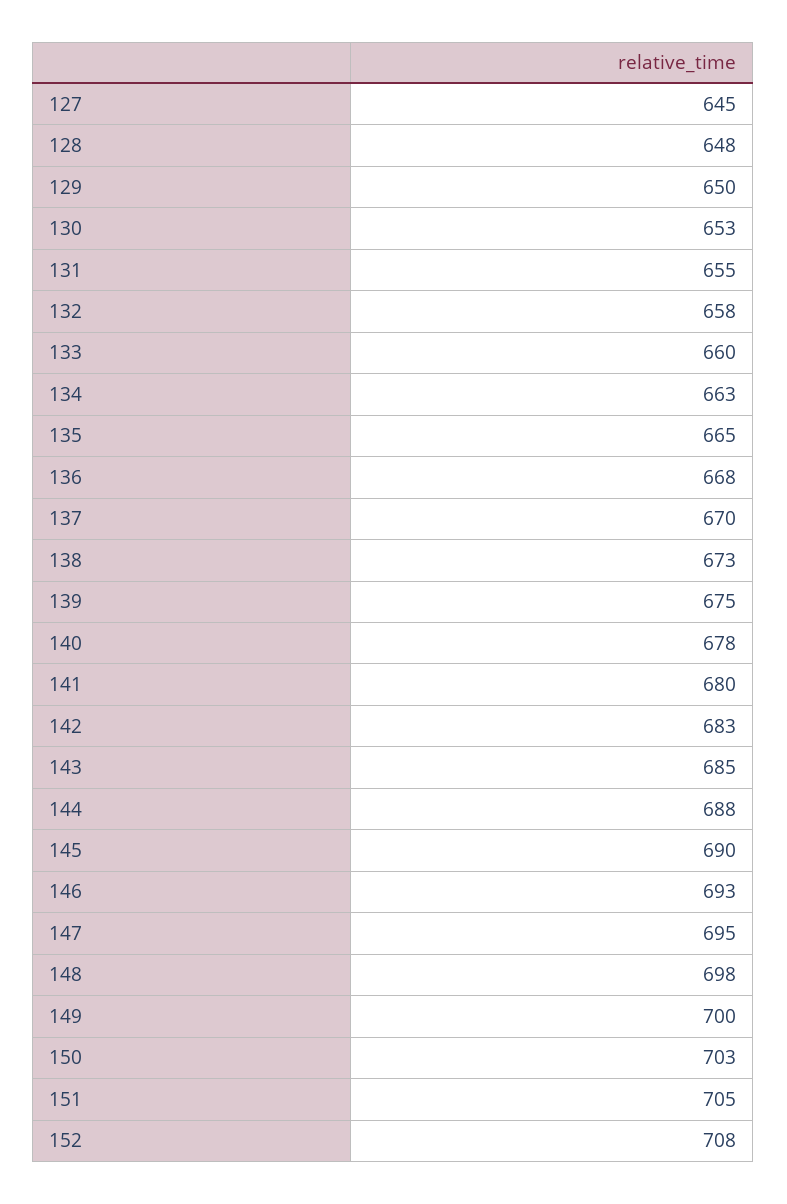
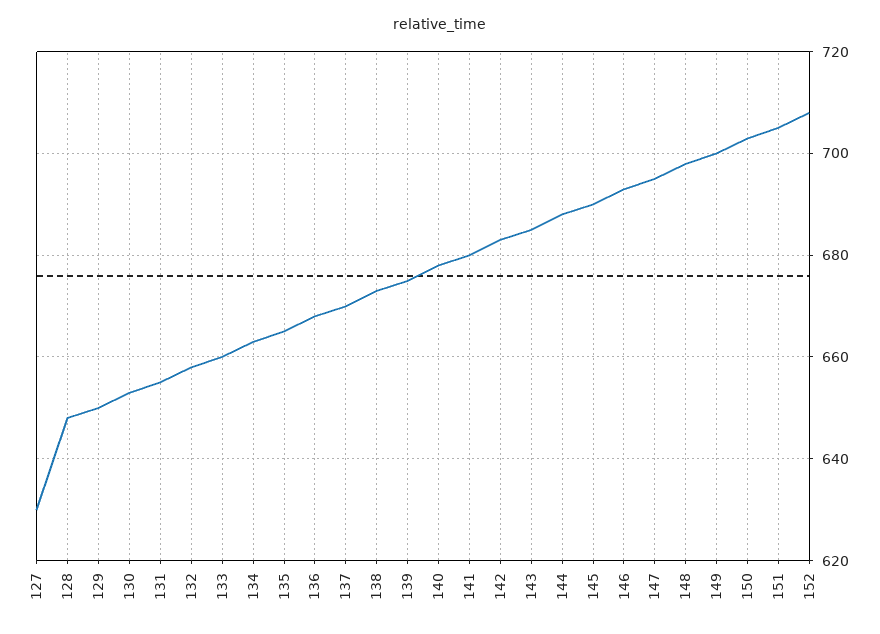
  {
-   "127": 645,
+   "127": 630,
    "128": 648,
    "129": 650,
    "130": 653,
    "131": 655,
    "132": 658,
    "133": 660,
    "134": 663,
    "135": 665,
    "136": 668,
    "137": 670,
    "138": 673,
    "139": 675,
    "140": 678,
    "141": 680,
    "142": 683,
    "143": 685,
    "144": 688,
    "145": 690,
    "146": 693,
    "147": 695,
    "148": 698,
    "149": 700,
    "150": 703,
    "151": 705,
    "152": 708
  }

